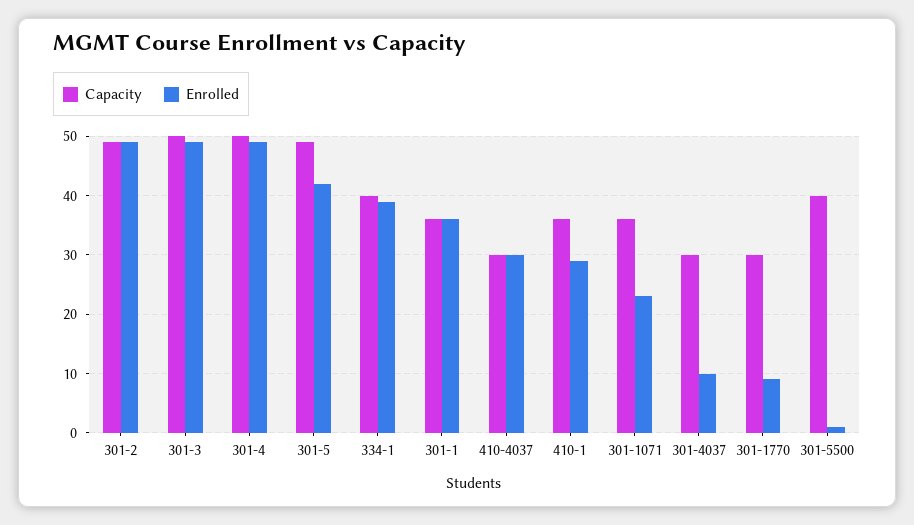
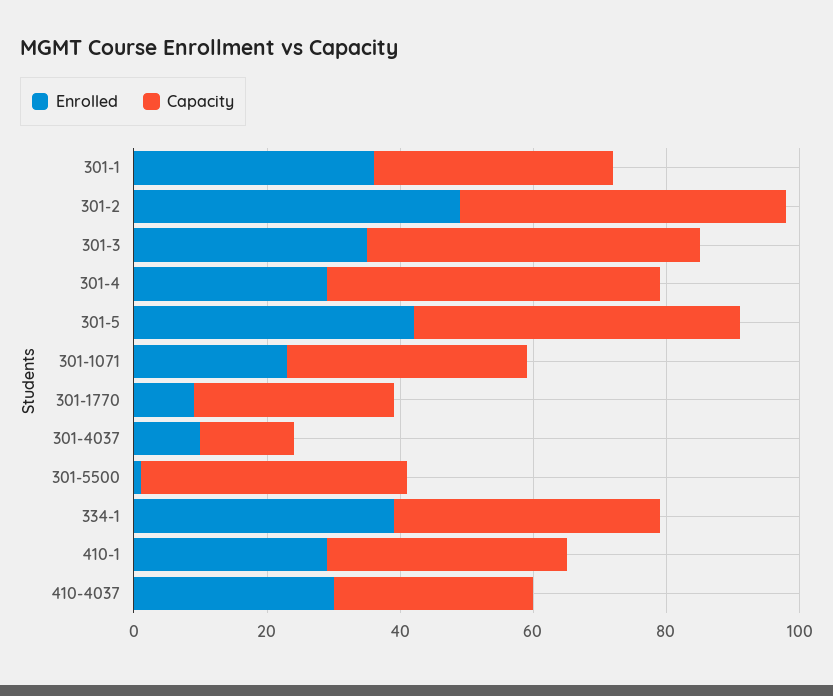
  {
    "Capacity": {
      "301-2": 50,
      "301-3": 50,
      "301-4": 50,
      "301-5": 50,
      "334-1": 40,
      "301-1": 35,
      "410-4037": 30,
      "410-1": 35,
      "301-1071": 35,
-     "301-4037": 30,
+     "301-4037": 15,
      "301-1770": 30,
      "301-5500": 40
    },
    "Enrolled": {
      "301-2": 50,
-     "301-3": 50,
+     "301-3": 35,
-     "301-4": 50,
+     "301-4": 30,
      "301-5": 40,
      "334-1": 40,
      "301-1": 35,
      "410-4037": 30,
      "410-1": 30,
      "301-1071": 25,
      "301-4037": 10,
      "301-1770": 10,
      "301-5500": 0
    }
  }

